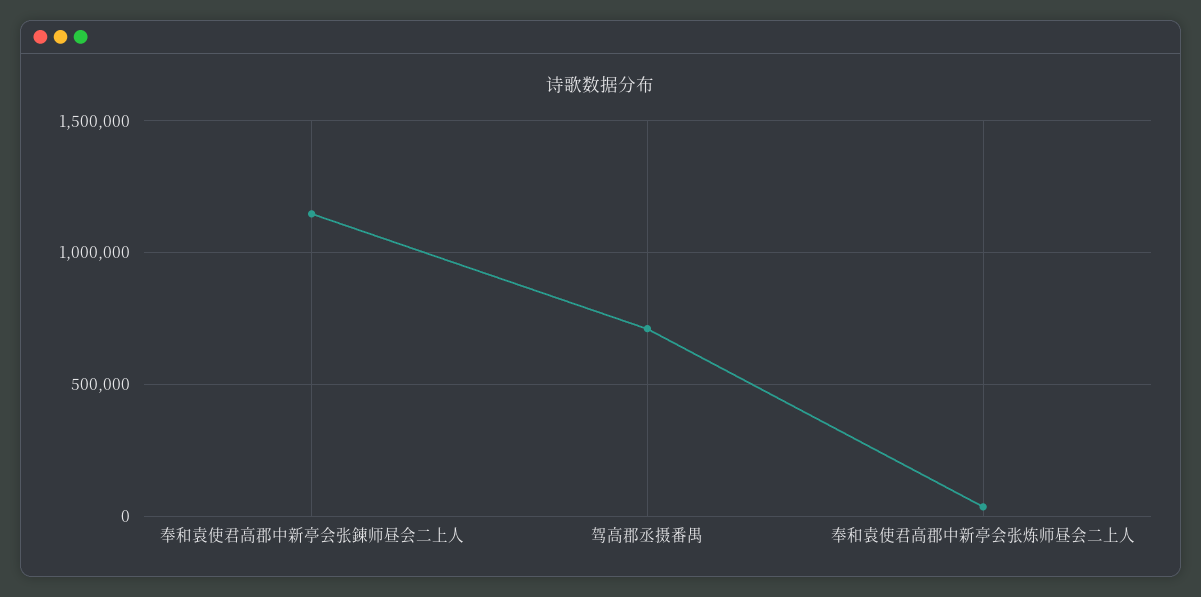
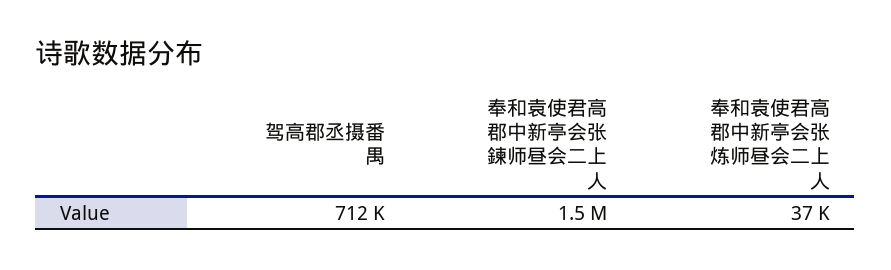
  {
-   "奉和袁使君高郡中新亭会张鍊师昼会二上人": 1150000,
+   "奉和袁使君高郡中新亭会张鍊师昼会二上人": 1500000,
    "驾高郡丞摄番禺": 712000,
    "奉和袁使君高郡中新亭会张炼师昼会二上人": 37000
  }

